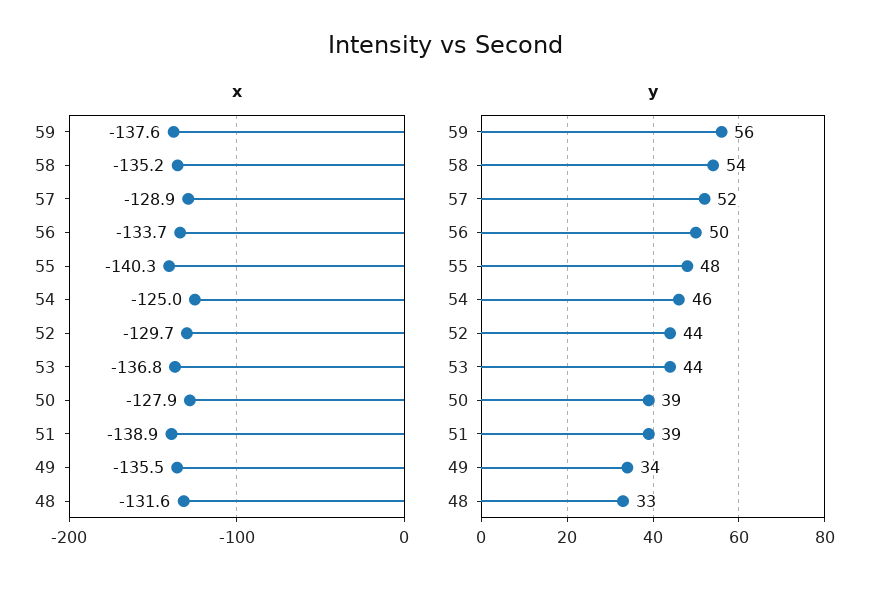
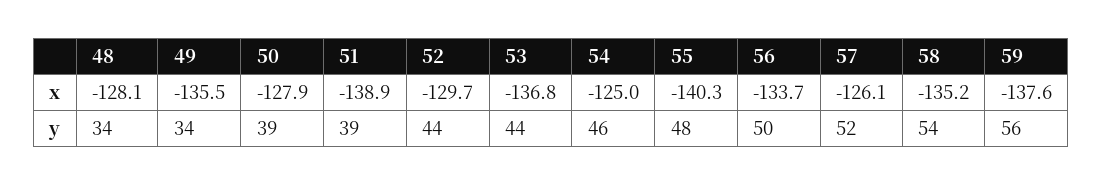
  {
    "x": {
      "59": -137.6,
      "58": -135.2,
-     "57": -128.9,
+     "57": -126.1,
      "56": -133.7,
      "55": -140.3,
      "54": -125,
      "52": -129.7,
      "53": -136.8,
      "50": -127.9,
      "51": -138.9,
      "49": -135.5,
-     "48": -131.6
+     "48": -128.1
    },
    "y": {
      "59": 56,
      "58": 54,
      "57": 52,
      "56": 50,
      "55": 48,
      "54": 46,
      "52": 44,
      "53": 44,
      "50": 39,
      "51": 39,
      "49": 34,
-     "48": 33
+     "48": 34
    }
  }

